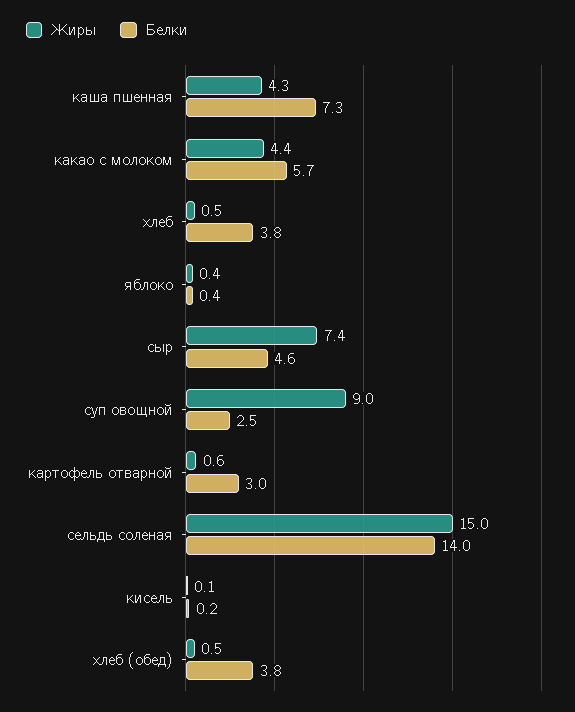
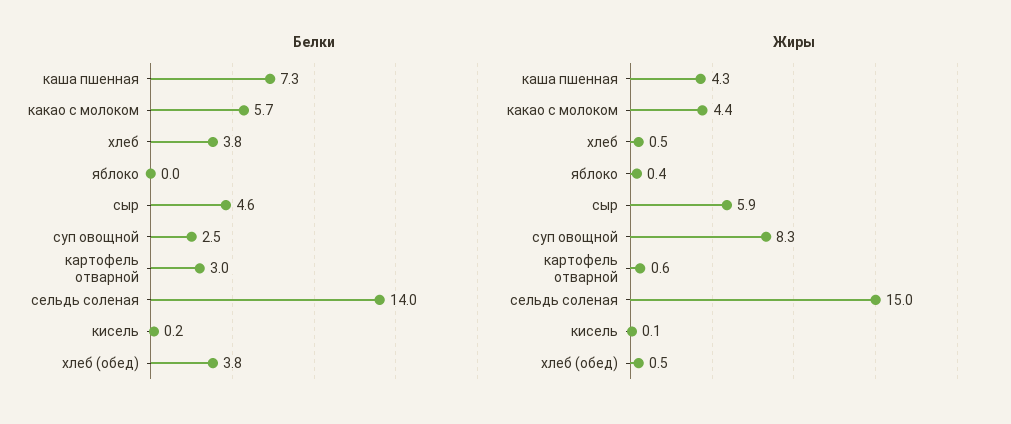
  {
    "Жиры": {
      "каша пшенная": 4.3,
      "какао с молоком": 4.4,
      "хлеб": 0.5,
      "яблоко": 0.4,
-     "сыр": 7.4,
+     "сыр": 5.9,
-     "суп овощной": 9,
+     "суп овощной": 8.3,
      "картофель отварной": 0.6,
      "сельдь соленая": 15,
      "кисель": 0.1,
      "хлеб (обед)": 0.5
    },
    "Белки": {
      "каша пшенная": 7.3,
      "какао с молоком": 5.7,
      "хлеб": 3.8,
-     "яблоко": 0.4,
+     "яблоко": 0,
      "сыр": 4.6,
      "суп овощной": 2.5,
      "картофель отварной": 3,
      "сельдь соленая": 14,
      "кисель": 0.2,
      "хлеб (обед)": 3.8
    }
  }

